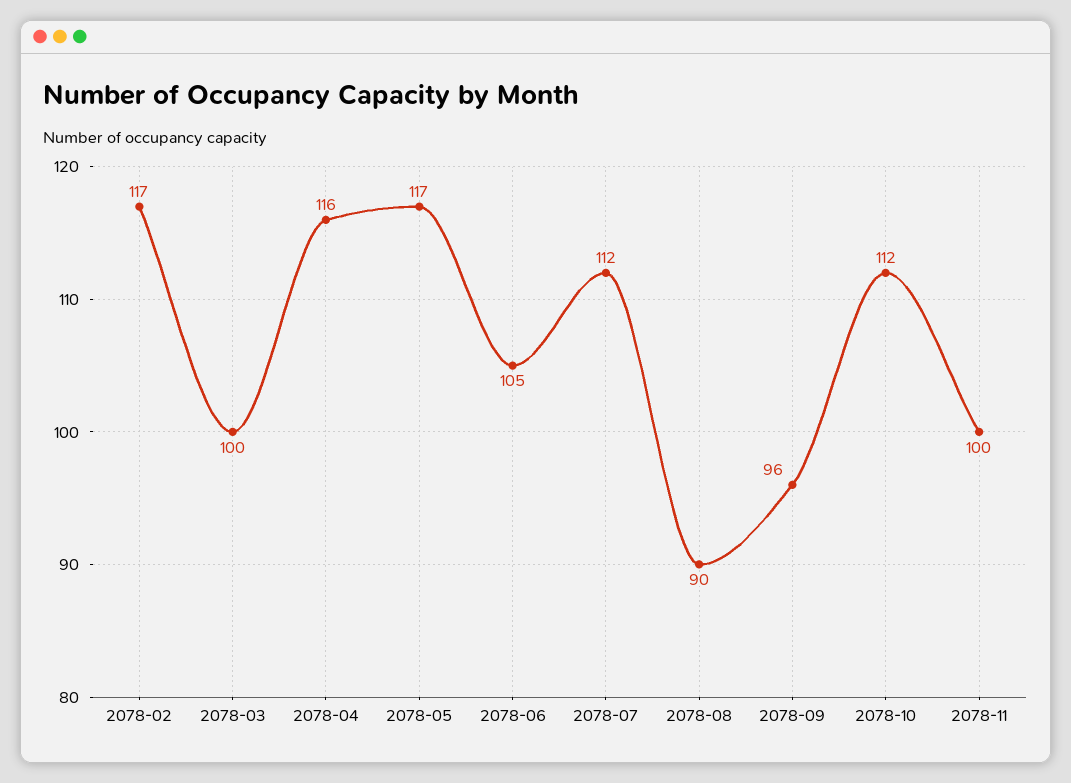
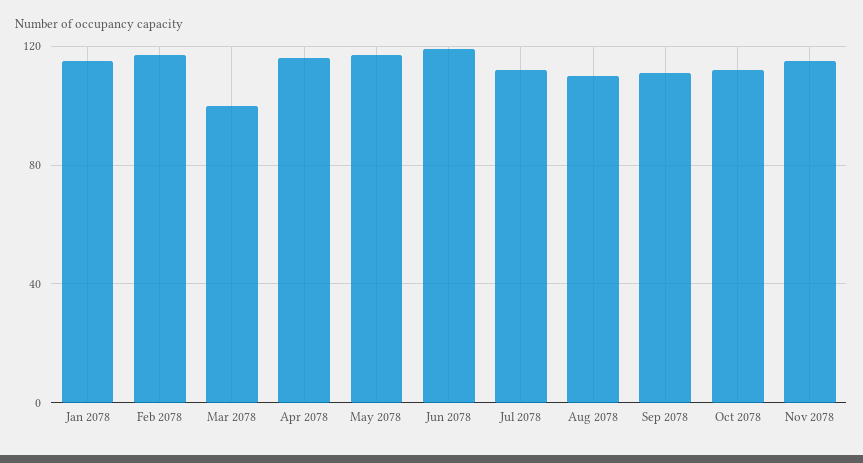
  {
    "2078-02": 117,
    "2078-03": 100,
    "2078-04": 116,
    "2078-05": 117,
-   "2078-06": 105,
+   "2078-06": 120,
    "2078-07": 112,
-   "2078-08": 90,
+   "2078-08": 110,
-   "2078-09": 96,
+   "2078-09": 110,
    "2078-10": 112,
-   "2078-11": 100
+   "2078-11": 115,
+   "Jan 2078": 115
  }

